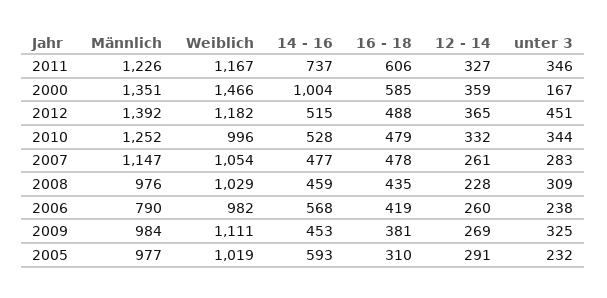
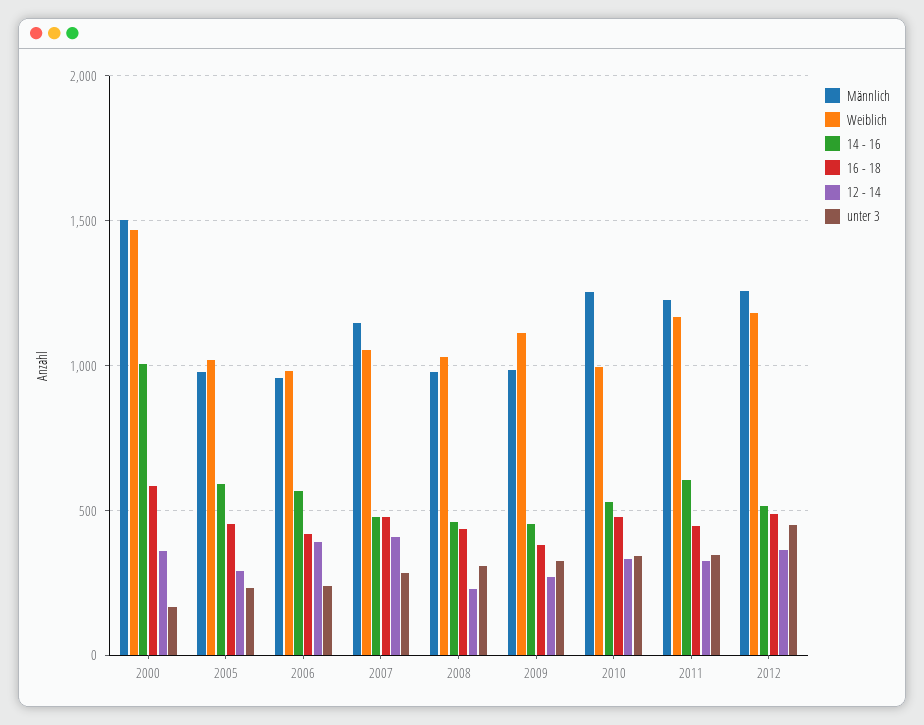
  {
    "Männlich": {
      "2011": 1226,
-     "2000": 1351,
+     "2000": 1500,
-     "2012": 1392,
+     "2012": 1250,
      "2010": 1252,
      "2007": 1147,
      "2008": 976,
-     "2006": 790,
+     "2006": 950,
      "2009": 984,
      "2005": 977
    },
    "Weiblich": {
      "2011": 1167,
      "2000": 1466,
      "2012": 1182,
      "2010": 996,
      "2007": 1054,
      "2008": 1029,
      "2006": 982,
      "2009": 1111,
      "2005": 1019
    },
    "14 - 16": {
-     "2011": 737,
+     "2011": 600,
      "2000": 1004,
      "2012": 515,
      "2010": 528,
      "2007": 477,
      "2008": 459,
      "2006": 568,
      "2009": 453,
      "2005": 593
    },
    "16 - 18": {
-     "2011": 606,
+     "2011": 450,
      "2000": 585,
      "2012": 488,
      "2010": 479,
      "2007": 478,
      "2008": 435,
      "2006": 419,
      "2009": 381,
-     "2005": 310
+     "2005": 450
    },
    "12 - 14": {
      "2011": 327,
      "2000": 359,
      "2012": 365,
      "2010": 332,
-     "2007": 261,
+     "2007": 400,
      "2008": 228,
-     "2006": 260,
+     "2006": 400,
      "2009": 269,
      "2005": 291
    },
    "unter 3": {
      "2011": 346,
      "2000": 167,
      "2012": 451,
      "2010": 344,
      "2007": 283,
      "2008": 309,
      "2006": 238,
      "2009": 325,
      "2005": 232
    }
  }

